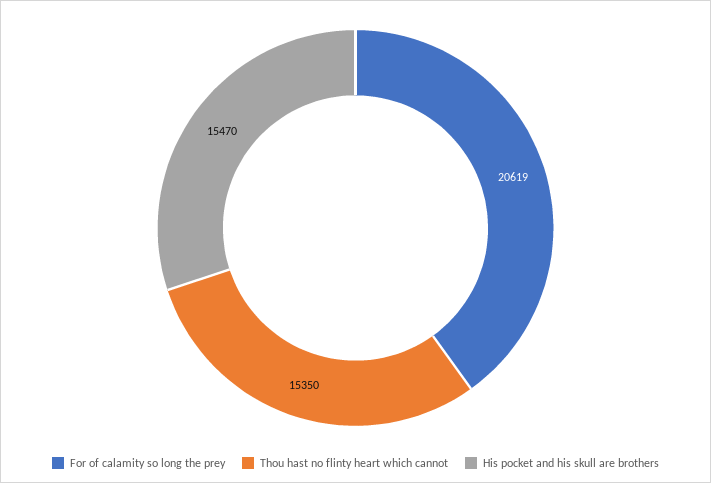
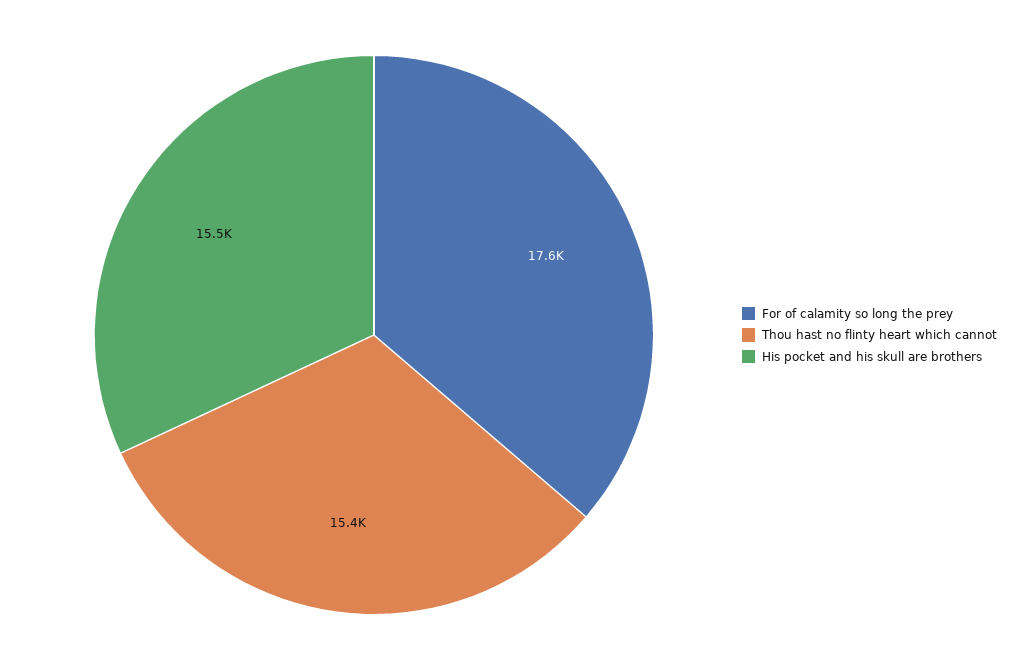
  {
-   "For of calamity so long the prey": 20619,
+   "For of calamity so long the prey": 17600,
    "Thou hast no flinty heart which cannot": 15350,
    "His pocket and his skull are brothers": 15470
  }

